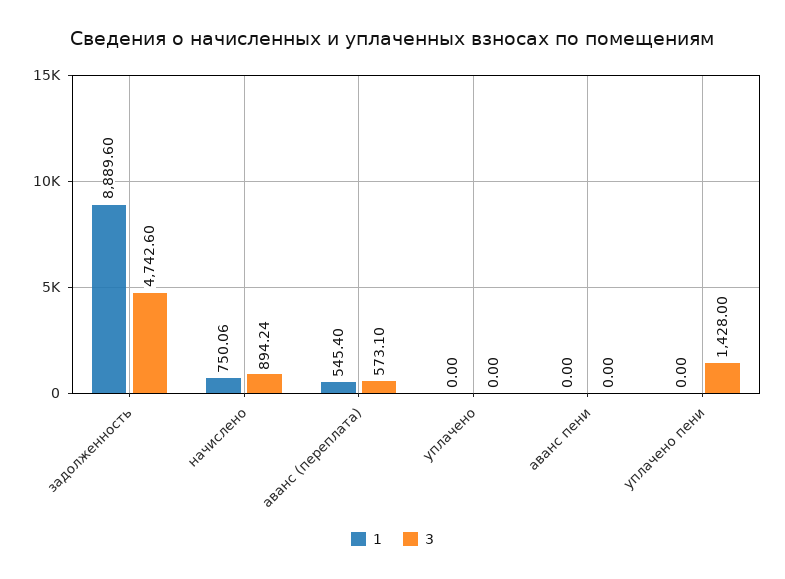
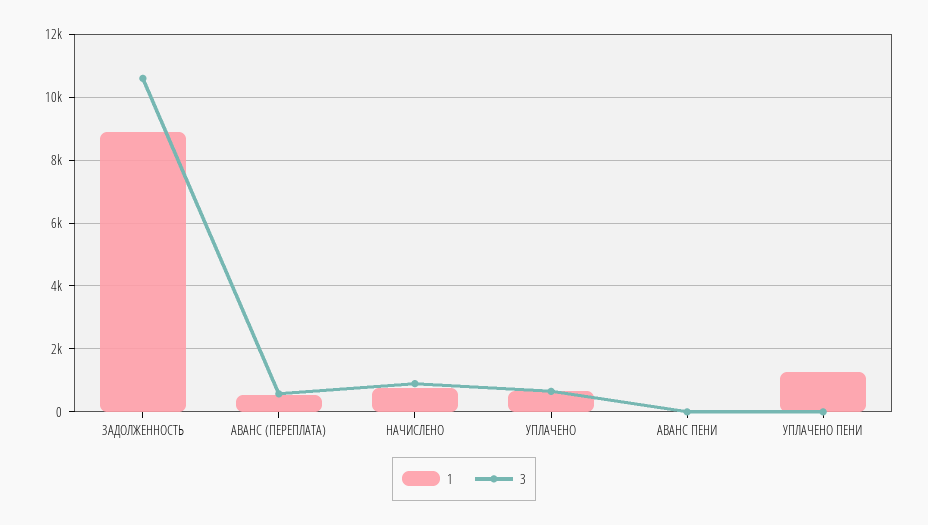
  {
    "1": {
      "задолженность": 8889.6,
      "начислено": 750.06,
      "аванс (переплата)": 545.4,
-     "уплачено": 0,
+     "уплачено": 600,
      "аванс пени": 0,
-     "уплачено пени": 0
+     "уплачено пени": 1200
    },
    "3": {
-     "задолженность": 4742.6,
+     "задолженность": 10600,
      "начислено": 894.24,
      "аванс (переплата)": 573.1,
-     "уплачено": 0,
+     "уплачено": 600,
      "аванс пени": 0,
-     "уплачено пени": 1428
+     "уплачено пени": 0
    }
  }

